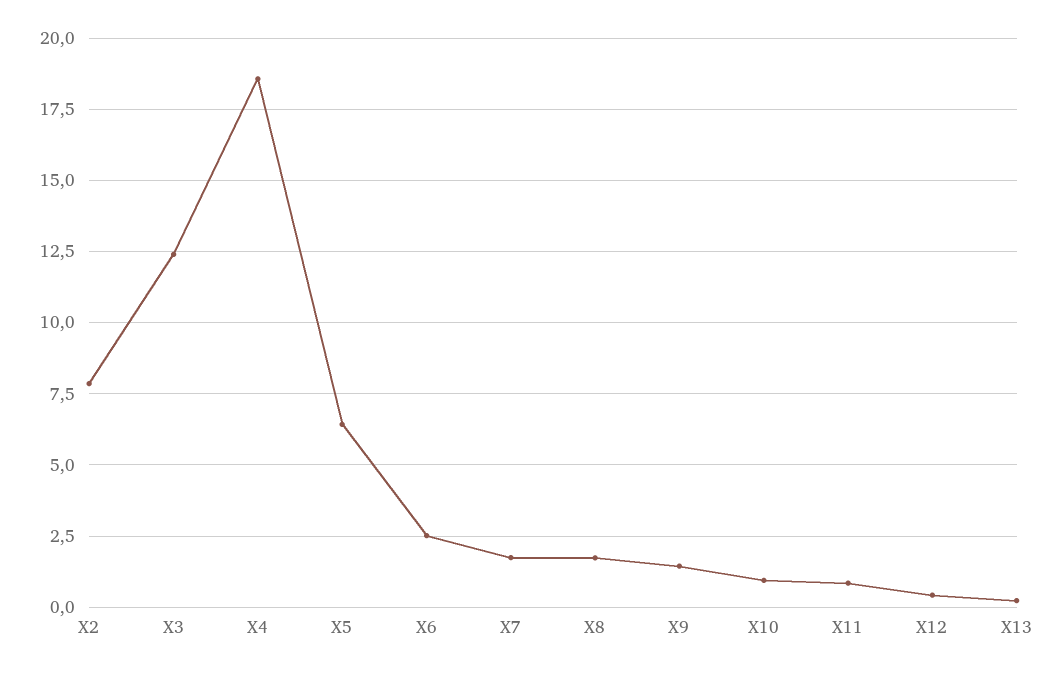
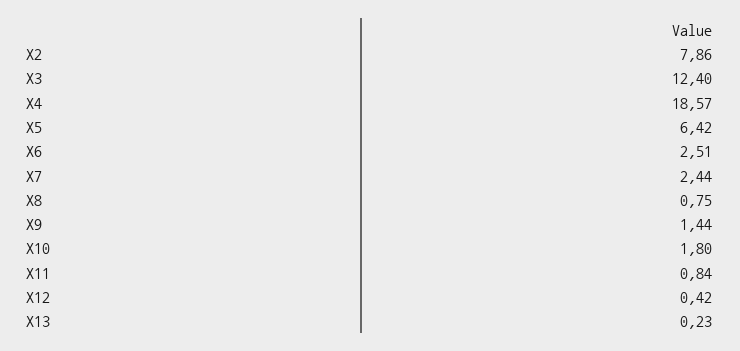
  {
    "X2": 7.86,
    "X3": 12.4,
    "X4": 18.57,
    "X5": 6.42,
    "X6": 2.51,
-   "X7": 1.75,
+   "X7": 2.44,
-   "X8": 1.75,
+   "X8": 0.75,
    "X9": 1.44,
-   "X10": 1,
+   "X10": 1.8,
    "X11": 0.84,
    "X12": 0.42,
    "X13": 0.23
  }

